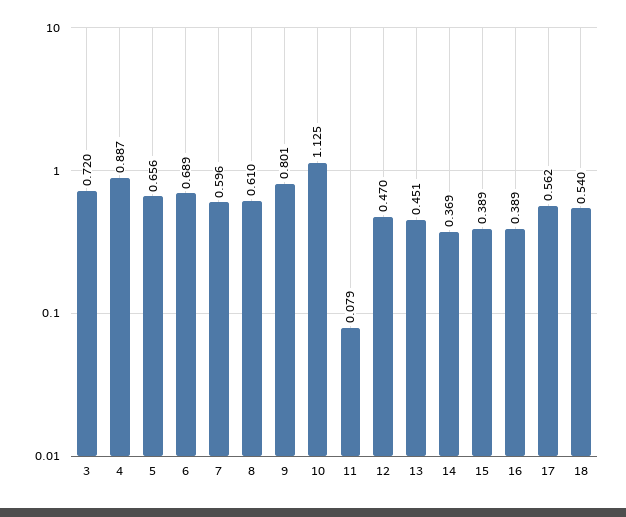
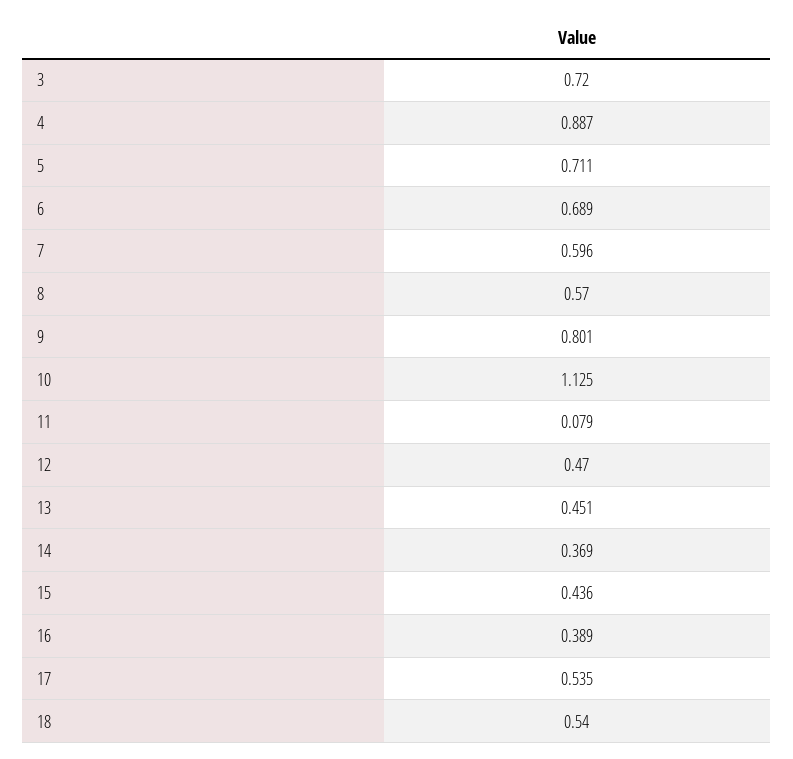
  {
    "3": 0.72,
    "4": 0.887,
-   "5": 0.656,
+   "5": 0.711,
    "6": 0.689,
    "7": 0.596,
-   "8": 0.61,
+   "8": 0.57,
    "9": 0.801,
    "10": 1.125,
    "11": 0.079,
    "12": 0.47,
    "13": 0.451,
    "14": 0.369,
-   "15": 0.389,
+   "15": 0.436,
    "16": 0.389,
-   "17": 0.562,
+   "17": 0.535,
    "18": 0.54
  }

